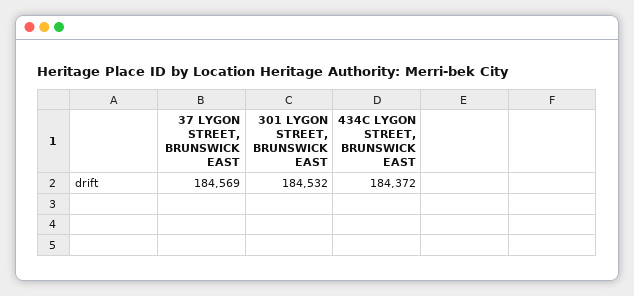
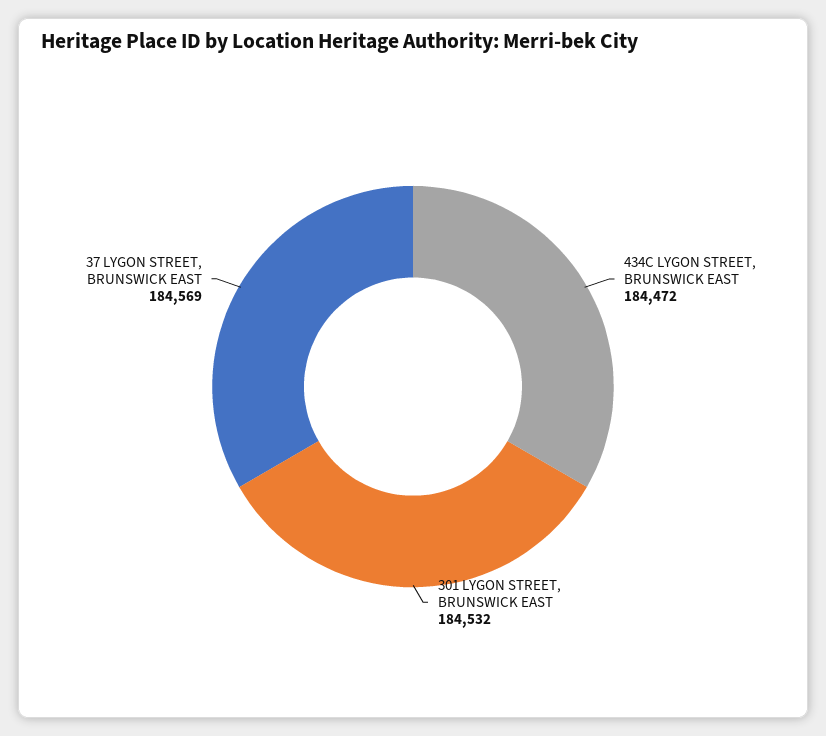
  {
    "37 LYGON STREET, BRUNSWICK EAST": 184569,
    "301 LYGON STREET, BRUNSWICK EAST": 184532,
-   "434C LYGON STREET, BRUNSWICK EAST": 184372
+   "434C LYGON STREET, BRUNSWICK EAST": 184472
  }

